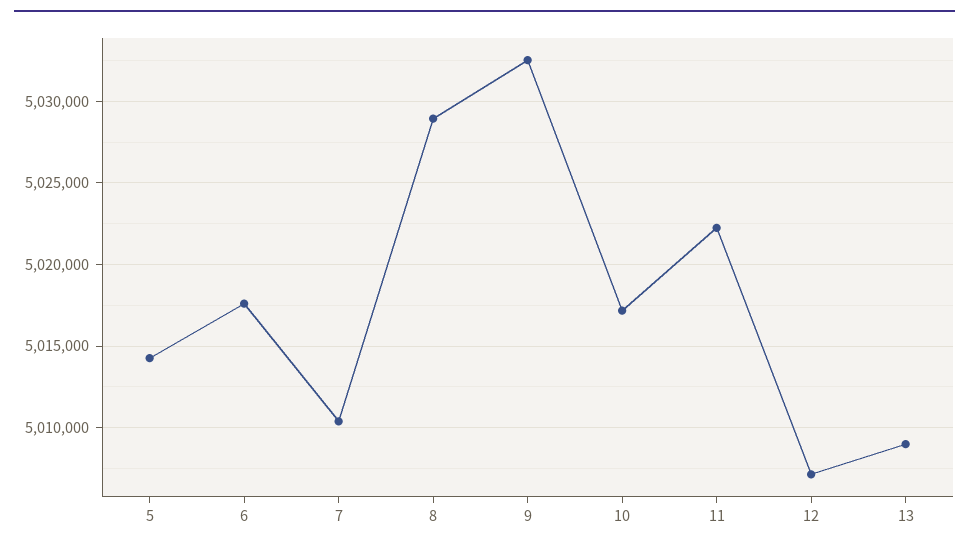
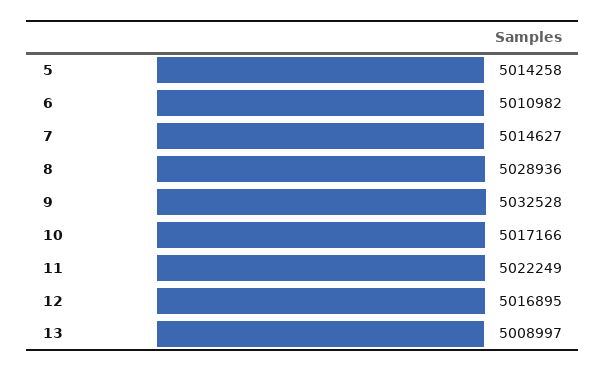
  {
    "5": 5014258,
-   "6": 5017500,
+   "6": 5010982,
-   "7": 5010500,
+   "7": 5014627,
    "8": 5028936,
    "9": 5032528,
    "10": 5017166,
    "11": 5022249,
-   "12": 5007000,
+   "12": 5016895,
    "13": 5008997
  }

